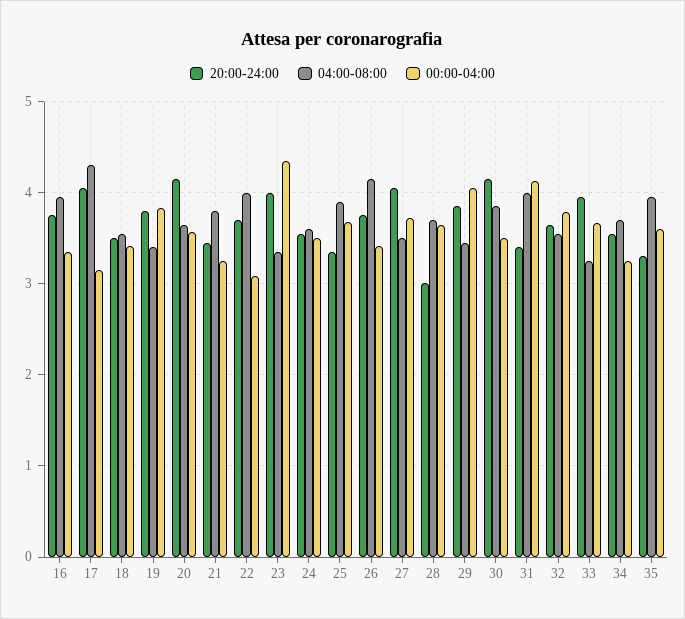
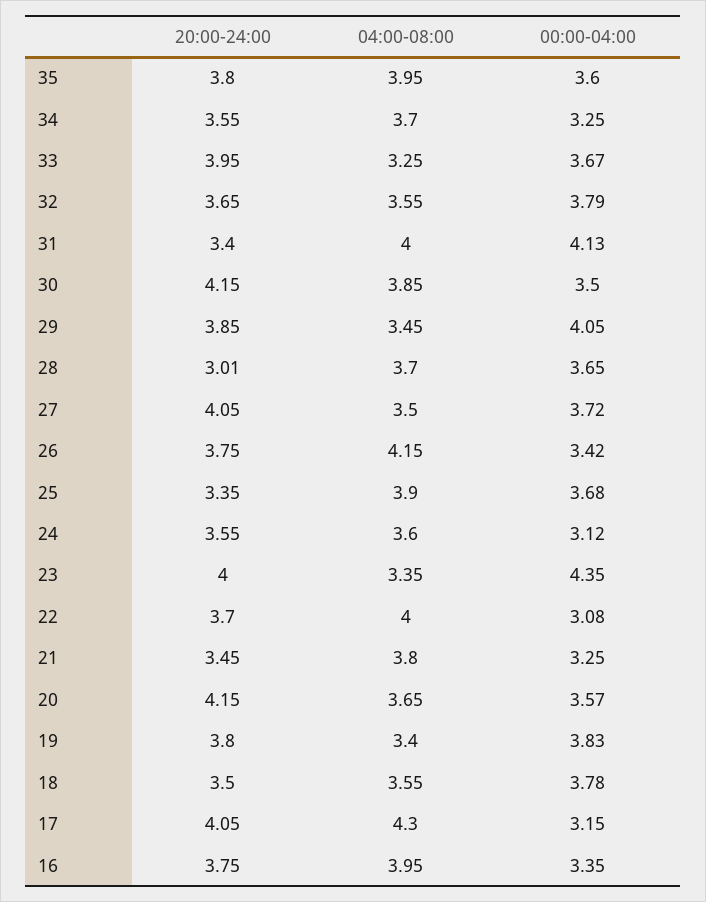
  {
    "20:00-24:00": {
      "16": 3.75,
      "17": 4.05,
      "18": 3.5,
      "19": 3.8,
      "20": 4.15,
      "21": 3.45,
      "22": 3.7,
      "23": 4,
      "24": 3.55,
      "25": 3.35,
      "26": 3.75,
      "27": 4.05,
      "28": 3.01,
      "29": 3.85,
      "30": 4.15,
      "31": 3.4,
      "32": 3.65,
      "33": 3.95,
      "34": 3.55,
-     "35": 3.3
+     "35": 3.8
    },
    "04:00-08:00": {
      "16": 3.95,
      "17": 4.3,
      "18": 3.55,
      "19": 3.4,
      "20": 3.65,
      "21": 3.8,
      "22": 4,
      "23": 3.35,
      "24": 3.6,
      "25": 3.9,
      "26": 4.15,
      "27": 3.5,
      "28": 3.7,
      "29": 3.45,
      "30": 3.85,
      "31": 4,
      "32": 3.55,
      "33": 3.25,
      "34": 3.7,
      "35": 3.95
    },
    "00:00-04:00": {
      "16": 3.35,
      "17": 3.15,
-     "18": 3.4,
+     "18": 3.78,
      "19": 3.83,
      "20": 3.57,
      "21": 3.25,
      "22": 3.08,
      "23": 4.35,
-     "24": 3.5,
+     "24": 3.12,
      "25": 3.68,
      "26": 3.42,
      "27": 3.72,
      "28": 3.65,
      "29": 4.05,
      "30": 3.5,
      "31": 4.13,
      "32": 3.79,
      "33": 3.67,
      "34": 3.25,
      "35": 3.6
    }
  }

